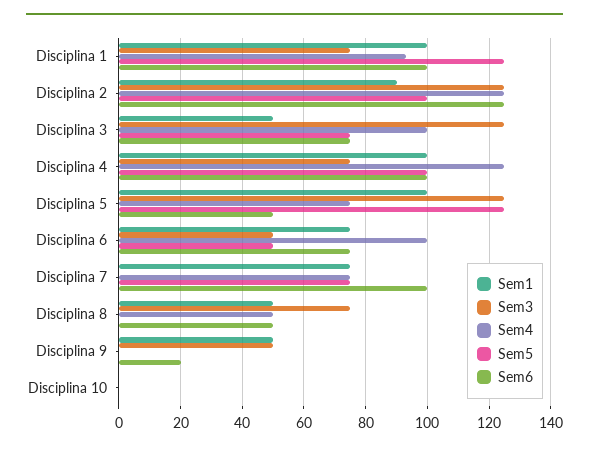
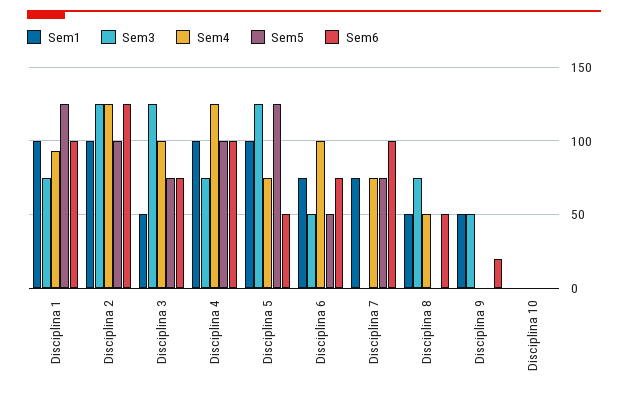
  {
    "Sem1": {
      "Disciplina 1": 100,
-     "Disciplina 2": 90,
+     "Disciplina 2": 100,
      "Disciplina 3": 50,
      "Disciplina 4": 100,
      "Disciplina 5": 100,
      "Disciplina 6": 75,
      "Disciplina 7": 75,
      "Disciplina 8": 50,
      "Disciplina 9": 50,
      "Disciplina 10": 0
    },
    "Sem3": {
      "Disciplina 1": 75,
      "Disciplina 2": 125,
      "Disciplina 3": 125,
      "Disciplina 4": 75,
      "Disciplina 5": 125,
      "Disciplina 6": 50,
      "Disciplina 7": 0,
      "Disciplina 8": 75,
      "Disciplina 9": 50,
      "Disciplina 10": 0
    },
    "Sem4": {
      "Disciplina 1": 95,
      "Disciplina 2": 125,
      "Disciplina 3": 100,
      "Disciplina 4": 125,
      "Disciplina 5": 75,
      "Disciplina 6": 100,
      "Disciplina 7": 75,
      "Disciplina 8": 50,
      "Disciplina 9": 0,
      "Disciplina 10": 0
    },
    "Sem5": {
      "Disciplina 1": 125,
      "Disciplina 2": 100,
      "Disciplina 3": 75,
      "Disciplina 4": 100,
      "Disciplina 5": 125,
      "Disciplina 6": 50,
      "Disciplina 7": 75,
      "Disciplina 8": 0,
      "Disciplina 9": 0,
      "Disciplina 10": 0
    },
    "Sem6": {
      "Disciplina 1": 100,
      "Disciplina 2": 125,
      "Disciplina 3": 75,
      "Disciplina 4": 100,
      "Disciplina 5": 50,
      "Disciplina 6": 75,
      "Disciplina 7": 100,
      "Disciplina 8": 50,
      "Disciplina 9": 20,
      "Disciplina 10": 0
    }
  }

